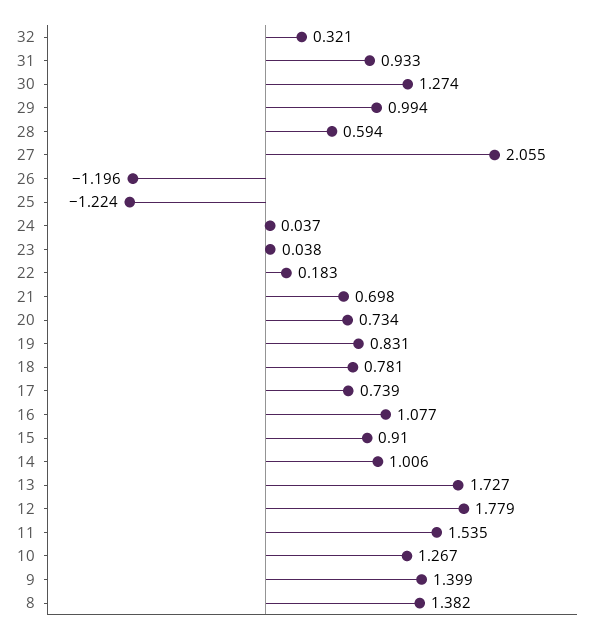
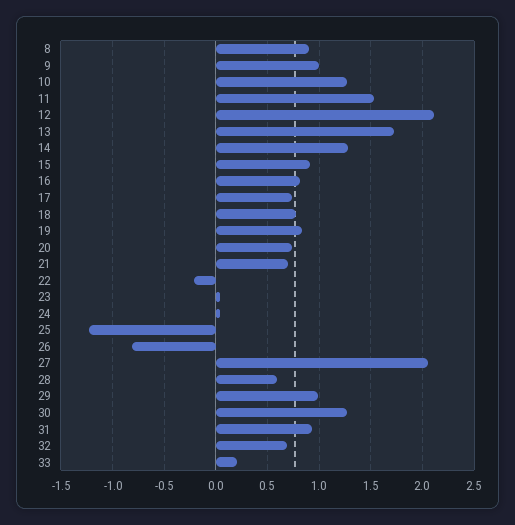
  {
-   "32": 0.321,
+   "32": 0.7,
    "31": 0.933,
    "30": 1.274,
    "29": 0.994,
    "28": 0.594,
    "27": 2.055,
-   "26": -1.196,
+   "26": -0.8,
    "25": -1.224,
    "24": 0.037,
    "23": 0.038,
-   "22": 0.183,
+   "22": -0.2,
    "21": 0.698,
    "20": 0.734,
    "19": 0.831,
    "18": 0.781,
    "17": 0.739,
-   "16": 1.077,
+   "16": 0.8,
    "15": 0.91,
-   "14": 1.006,
+   "14": 1.3,
    "13": 1.727,
-   "12": 1.779,
+   "12": 2.1,
    "11": 1.535,
    "10": 1.267,
-   "9": 1.399,
+   "9": 1,
-   "8": 1.382
+   "8": 0.9,
+   "33": 0.2
  }

